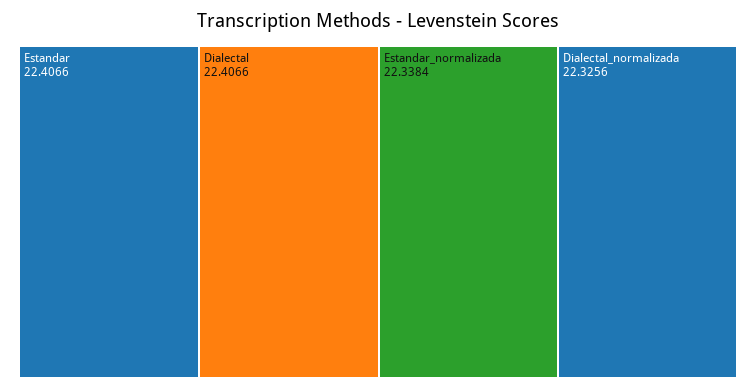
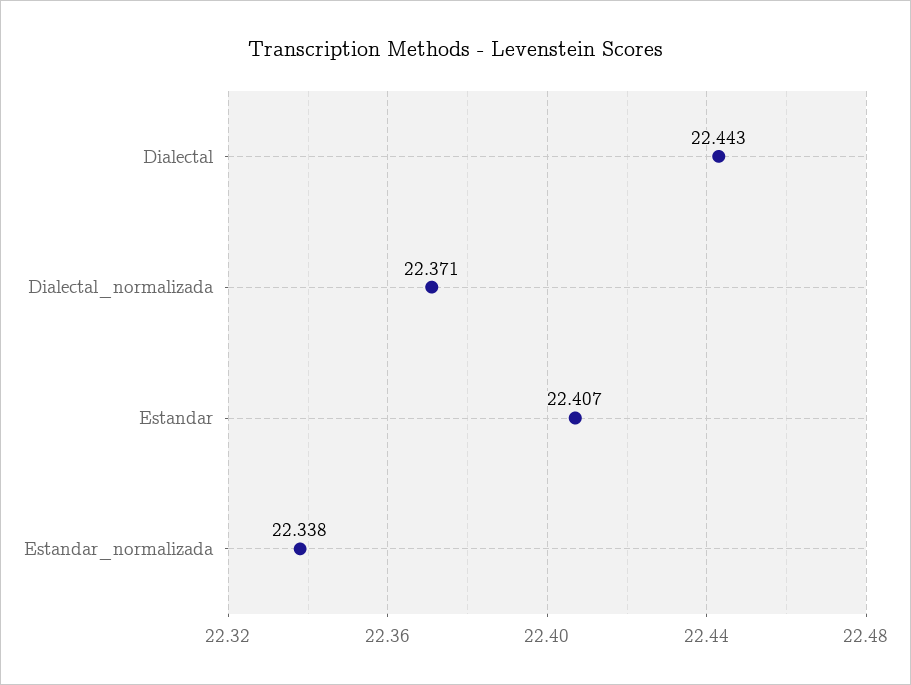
  {
    "Estandar": 22.4066,
-   "Dialectal": 22.4066,
+   "Dialectal": 22.443,
    "Estandar_normalizada": 22.3384,
-   "Dialectal_normalizada": 22.3256
+   "Dialectal_normalizada": 22.371
  }

